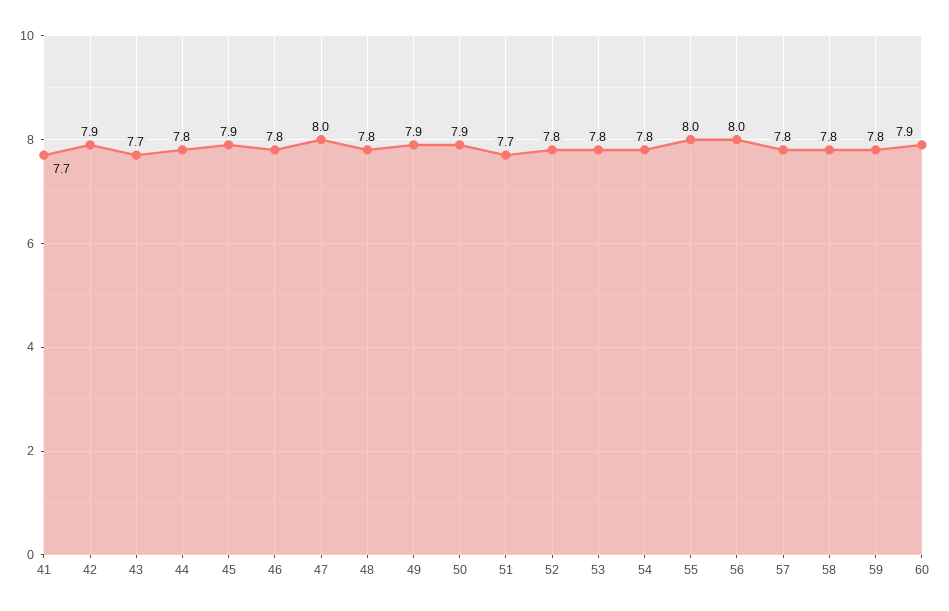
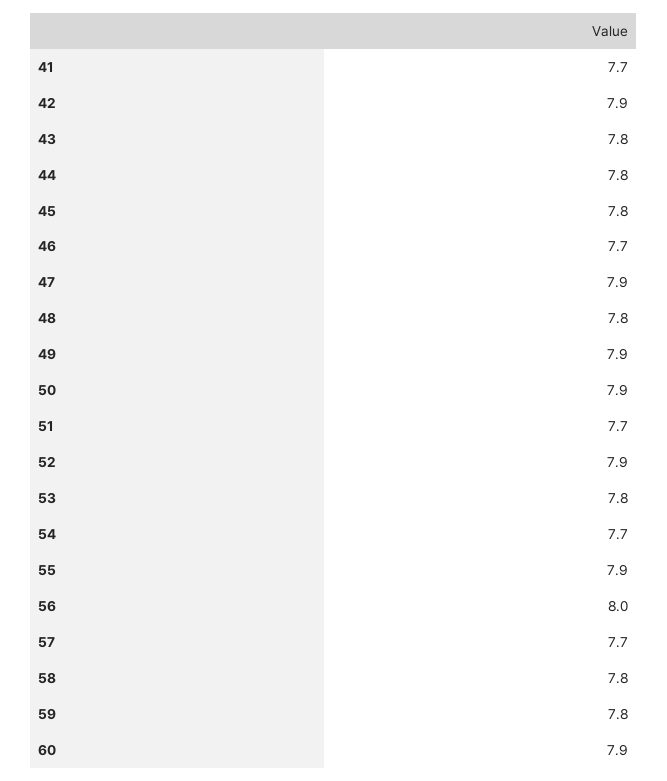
  {
    "41": 7.7,
    "42": 7.9,
-   "43": 7.7,
+   "43": 7.8,
    "44": 7.8,
-   "45": 7.9,
+   "45": 7.8,
-   "46": 7.8,
+   "46": 7.7,
-   "47": 8,
+   "47": 7.9,
    "48": 7.8,
    "49": 7.9,
    "50": 7.9,
    "51": 7.7,
-   "52": 7.8,
+   "52": 7.9,
    "53": 7.8,
-   "54": 7.8,
+   "54": 7.7,
-   "55": 8,
+   "55": 7.9,
    "56": 8,
-   "57": 7.8,
+   "57": 7.7,
    "58": 7.8,
    "59": 7.8,
    "60": 7.9
  }

